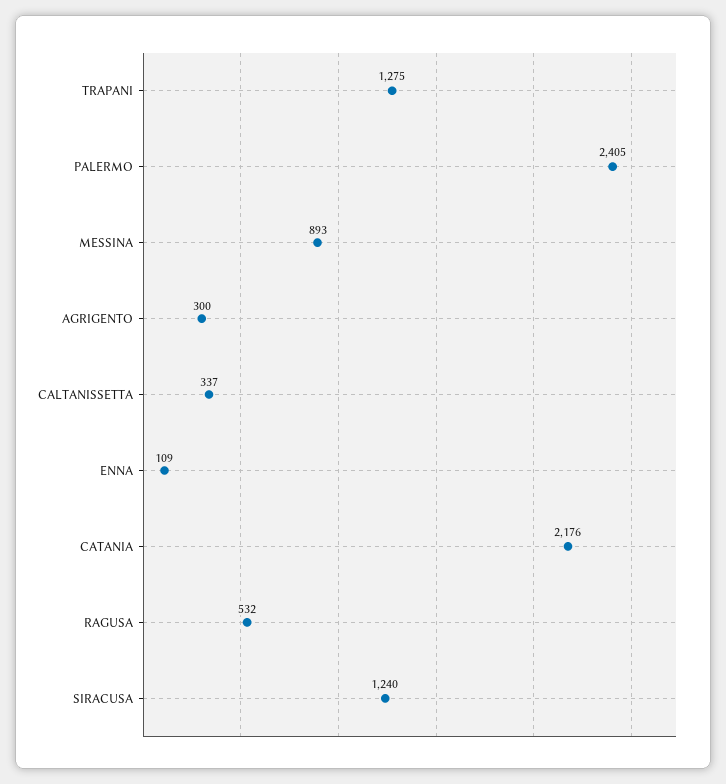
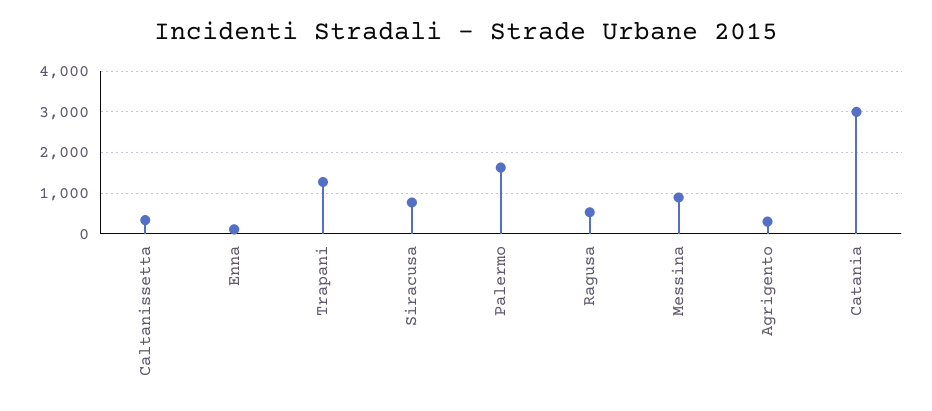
  {
    "TRAPANI": 1275,
-   "PALERMO": 2405,
+   "PALERMO": 1600,
    "MESSINA": 893,
    "AGRIGENTO": 300,
    "CALTANISSETTA": 337,
    "ENNA": 109,
-   "CATANIA": 2176,
+   "CATANIA": 3000,
    "RAGUSA": 532,
-   "SIRACUSA": 1240
+   "SIRACUSA": 800
  }

